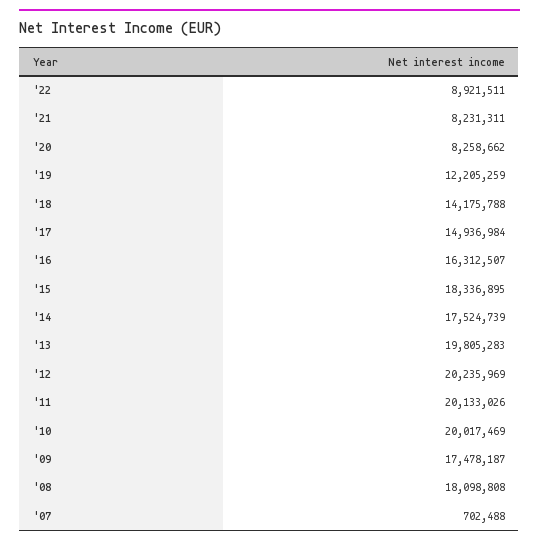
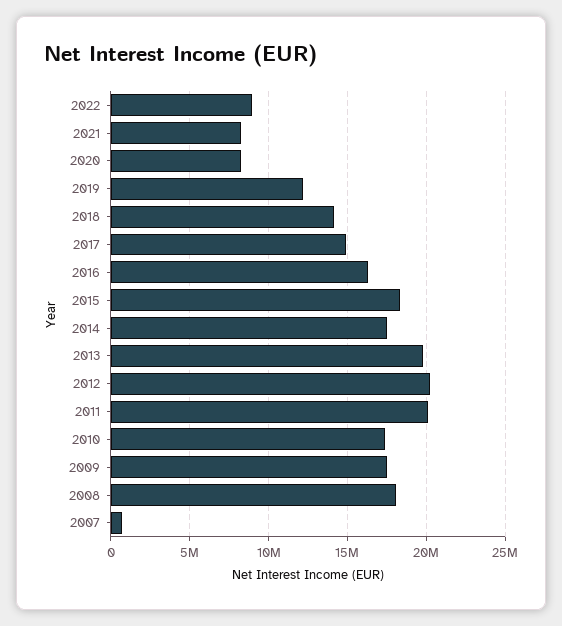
  {
    "'22": 8921511,
    "'21": 8231311,
    "'20": 8258662,
    "'19": 12205259,
    "'18": 14175788,
    "'17": 14936984,
    "'16": 16312507,
    "'15": 18336895,
    "'14": 17524739,
    "'13": 19805283,
    "'12": 20235969,
    "'11": 20133026,
-   "'10": 20017469,
+   "'10": 17500000,
    "'09": 17478187,
    "'08": 18098808,
    "'07": 702488
  }

